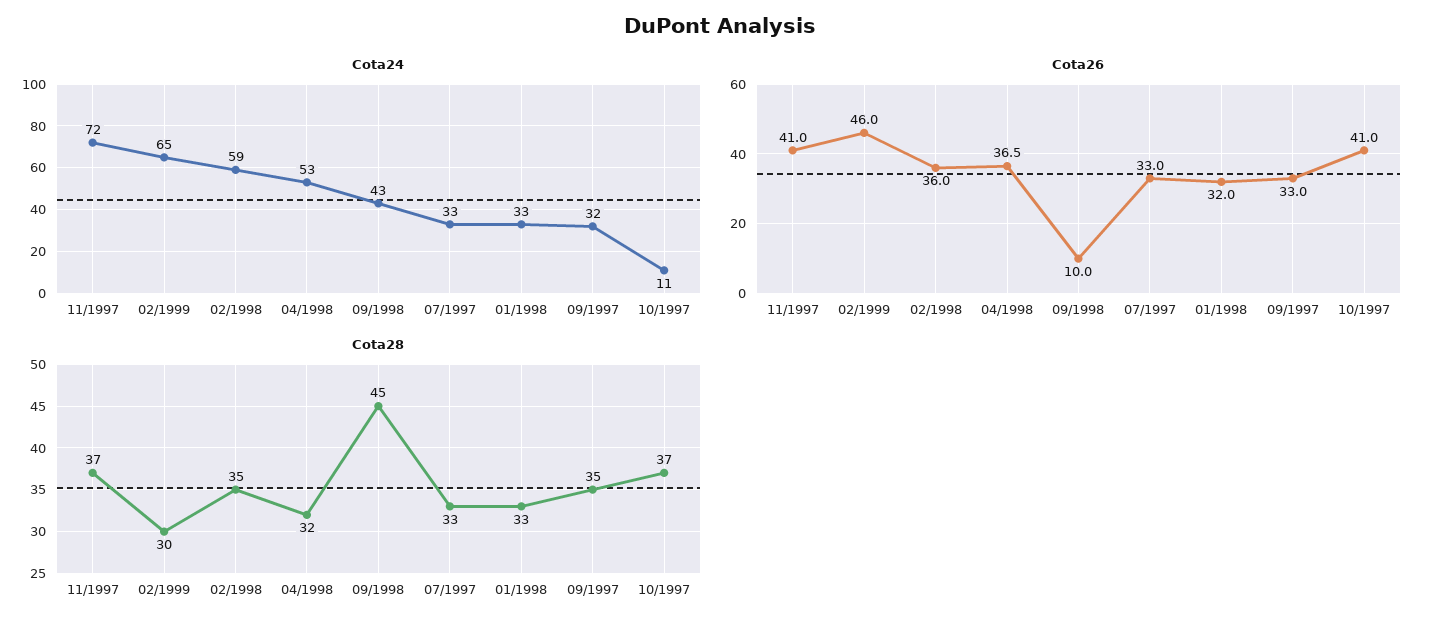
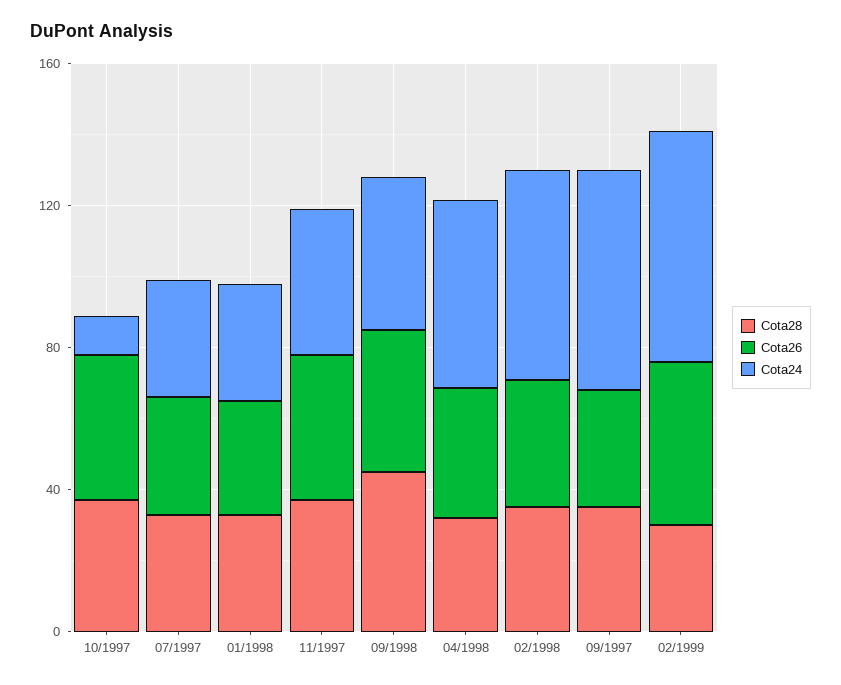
  {
    "Cota24": {
-     "11/1997": 72,
+     "11/1997": 40,
      "02/1999": 65,
      "02/1998": 59,
      "04/1998": 53,
      "09/1998": 43,
      "07/1997": 33,
      "01/1998": 33,
-     "09/1997": 32,
+     "09/1997": 60,
      "10/1997": 11
    },
    "Cota26": {
      "11/1997": 41,
      "02/1999": 46,
      "02/1998": 36,
      "04/1998": 36.5,
-     "09/1998": 10,
+     "09/1998": 40,
      "07/1997": 33,
      "01/1998": 32,
      "09/1997": 33,
      "10/1997": 41
    },
    "Cota28": {
      "11/1997": 37,
      "02/1999": 30,
      "02/1998": 35,
      "04/1998": 32,
      "09/1998": 45,
      "07/1997": 33,
      "01/1998": 33,
      "09/1997": 35,
      "10/1997": 37
    }
  }

